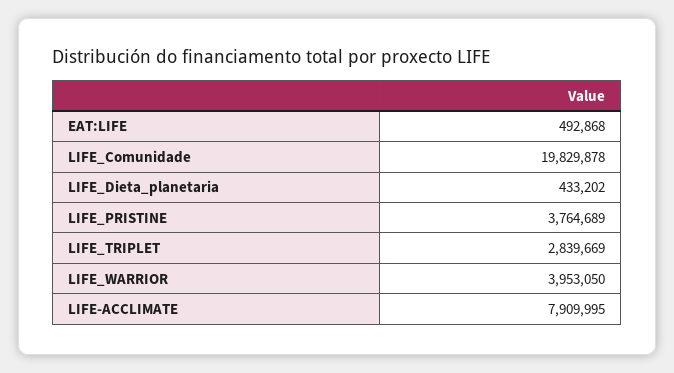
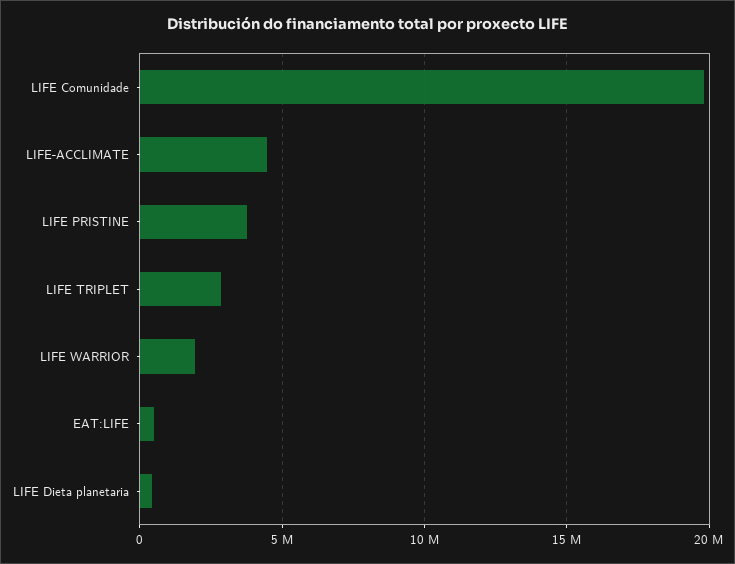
  {
    "EAT:LIFE": 492868,
    "LIFE_Comunidade": 19829878,
    "LIFE_Dieta_planetaria": 433202,
    "LIFE_PRISTINE": 3764689,
    "LIFE_TRIPLET": 2839669,
-   "LIFE_WARRIOR": 3953050,
+   "LIFE_WARRIOR": 2000000,
-   "LIFE-ACCLIMATE": 7909995
+   "LIFE-ACCLIMATE": 4500000
  }

